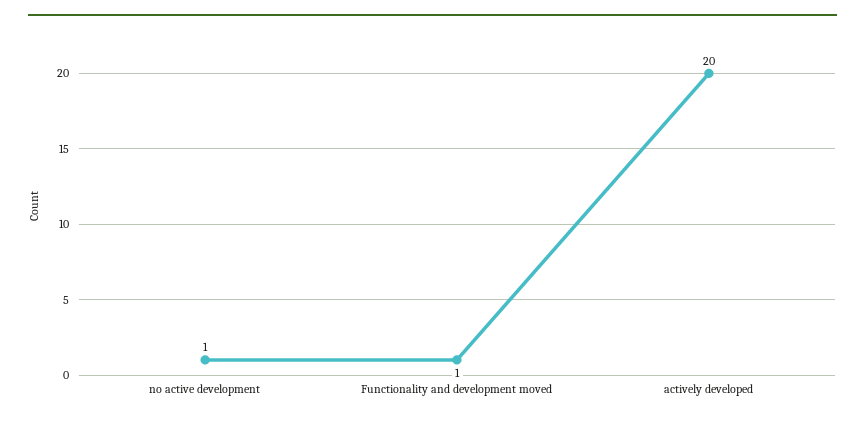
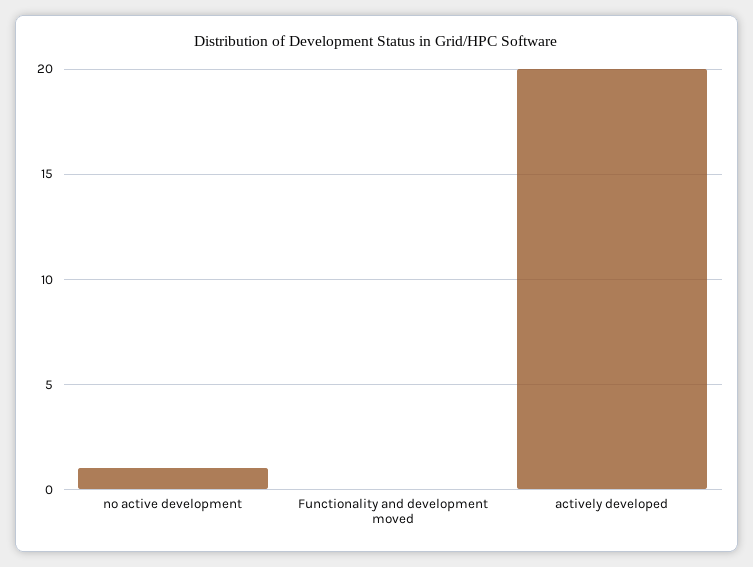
  {
    "no active development": 1,
-   "Functionality and development moved": 1,
+   "Functionality and development moved": 0,
    "actively developed": 20
  }

